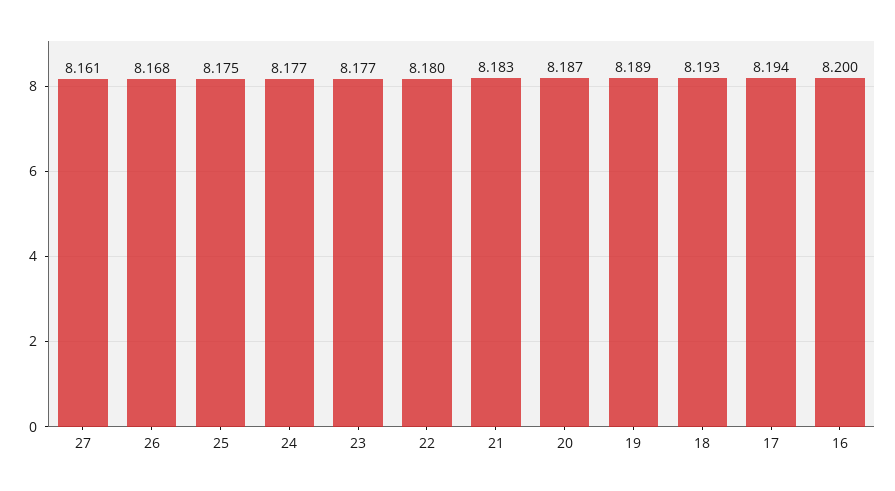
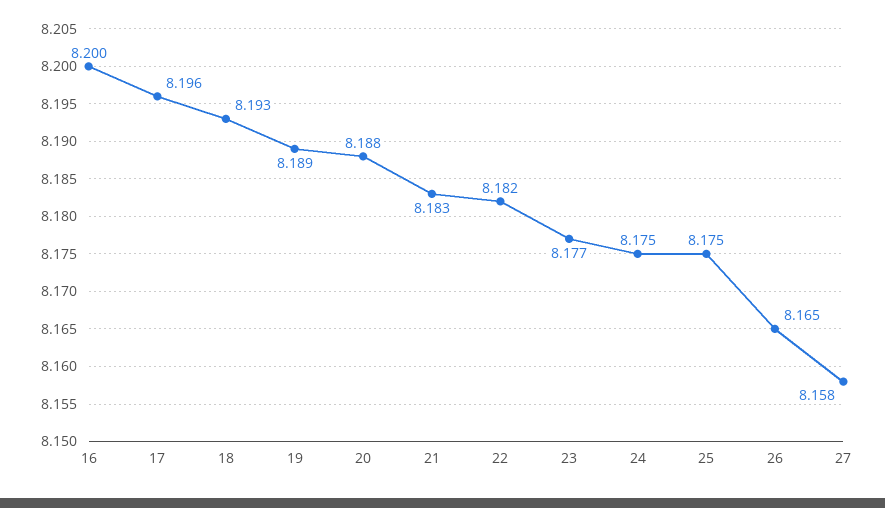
  {
-   "27": 8.161,
+   "27": 8.158,
-   "26": 8.168,
+   "26": 8.165,
    "25": 8.175,
-   "24": 8.177,
+   "24": 8.175,
    "23": 8.177,
-   "22": 8.18,
+   "22": 8.182,
    "21": 8.183,
-   "20": 8.187,
+   "20": 8.188,
    "19": 8.189,
    "18": 8.193,
-   "17": 8.194,
+   "17": 8.196,
    "16": 8.2
  }

